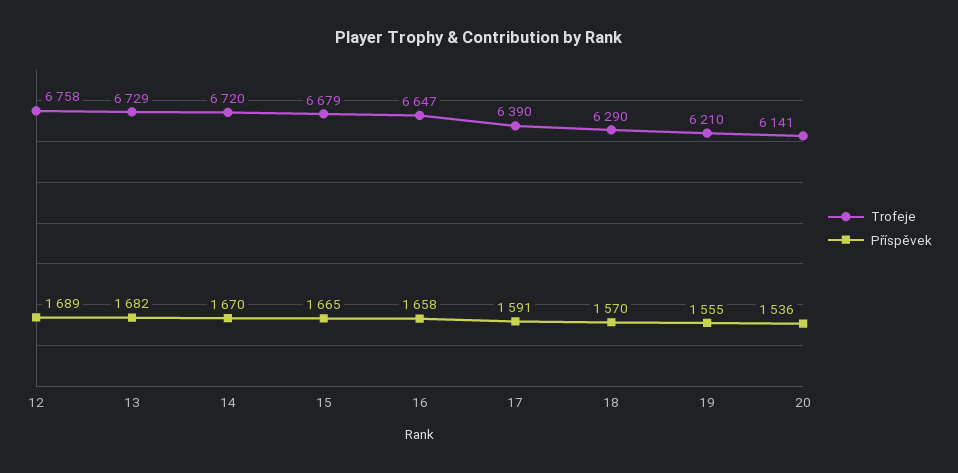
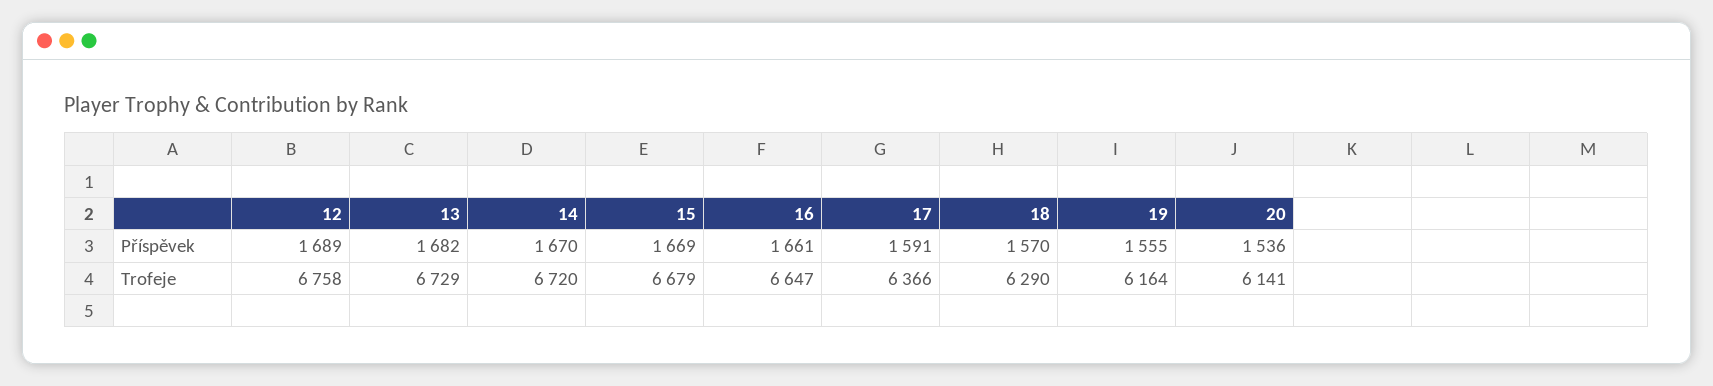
  {
    "Trofeje": {
      "12": 6758,
      "13": 6729,
      "14": 6720,
      "15": 6679,
      "16": 6647,
-     "17": 6390,
+     "17": 6366,
      "18": 6290,
-     "19": 6210,
+     "19": 6164,
      "20": 6141
    },
    "Příspěvek": {
      "12": 1689,
      "13": 1682,
      "14": 1670,
-     "15": 1665,
+     "15": 1669,
-     "16": 1658,
+     "16": 1661,
      "17": 1591,
      "18": 1570,
      "19": 1555,
      "20": 1536
    }
  }

